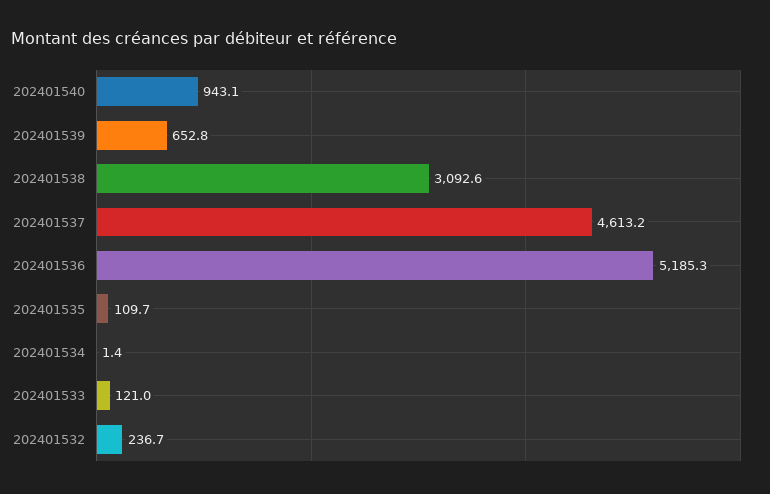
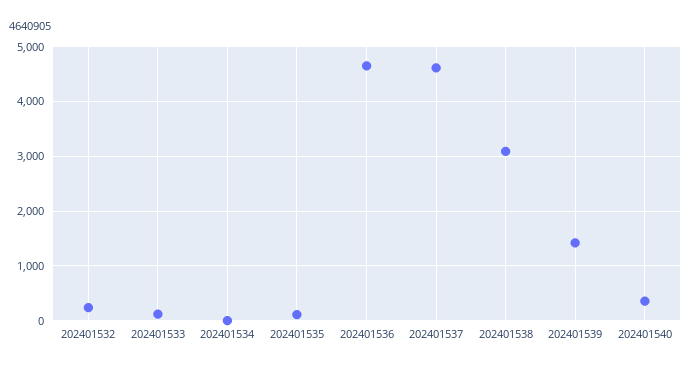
  {
-   "202401540": 943.1,
+   "202401540": 400,
-   "202401539": 652.8,
+   "202401539": 1400,
    "202401538": 3092.6,
    "202401537": 4613.2,
-   "202401536": 5185.3,
+   "202401536": 4600,
    "202401535": 109.7,
    "202401534": 1.4,
    "202401533": 121,
    "202401532": 236.7
  }

